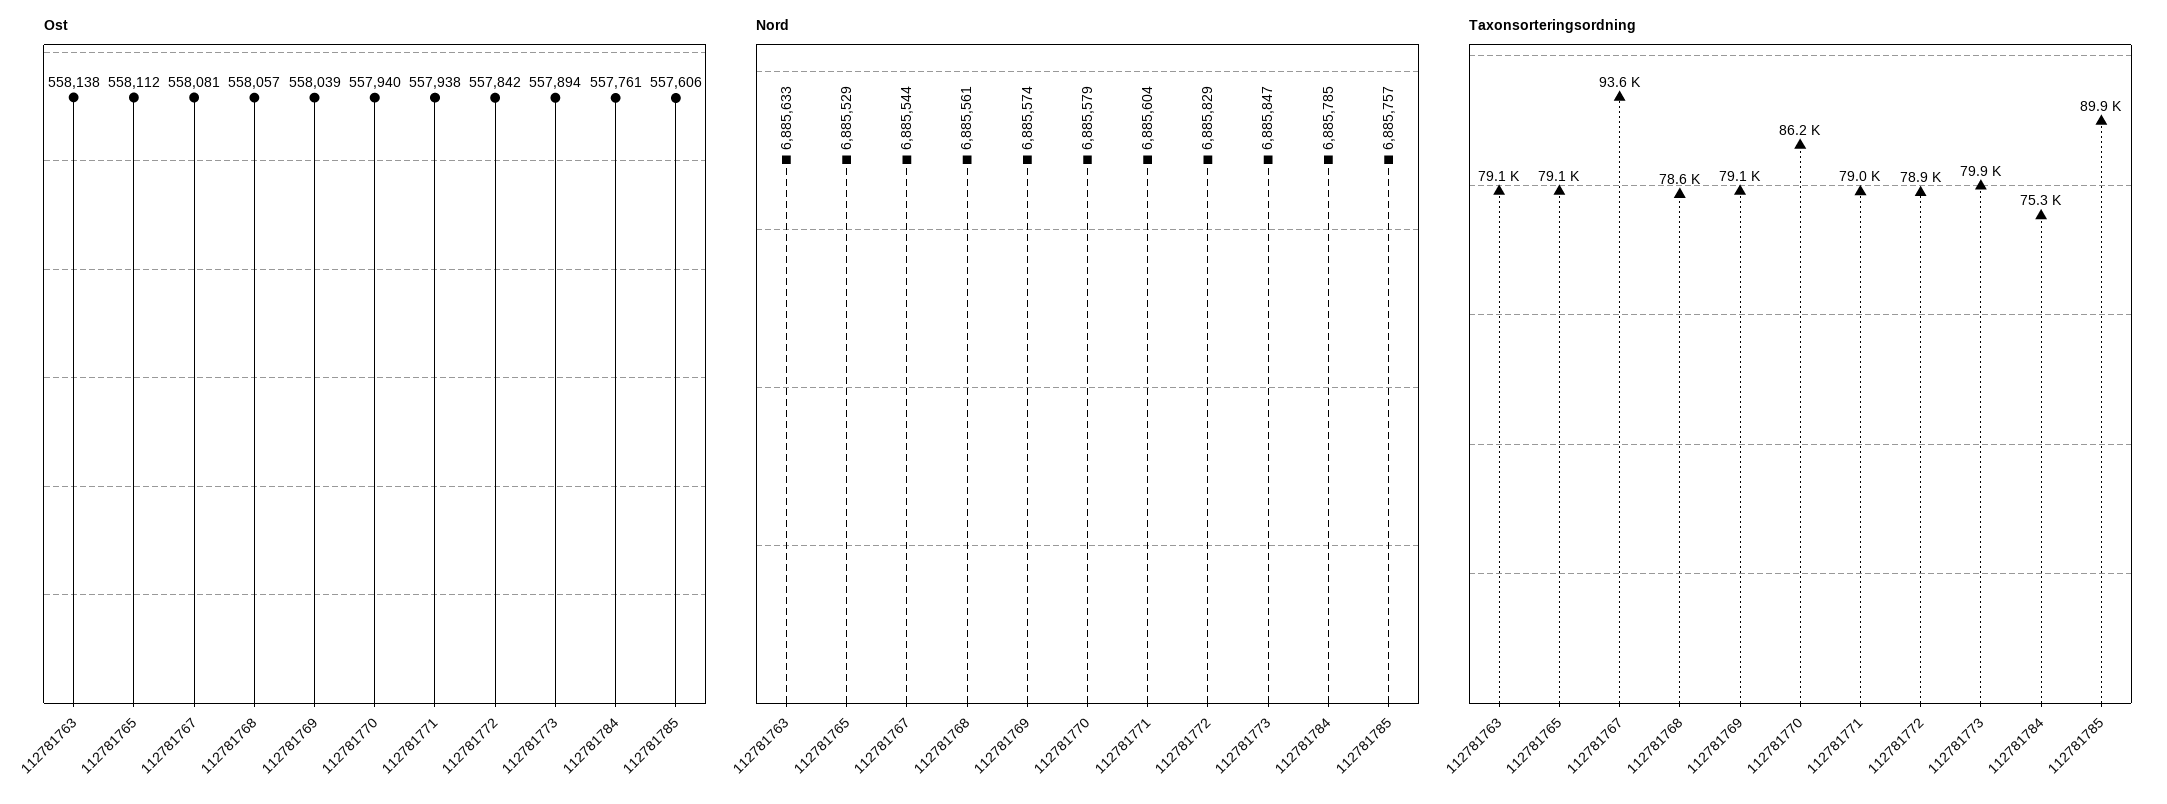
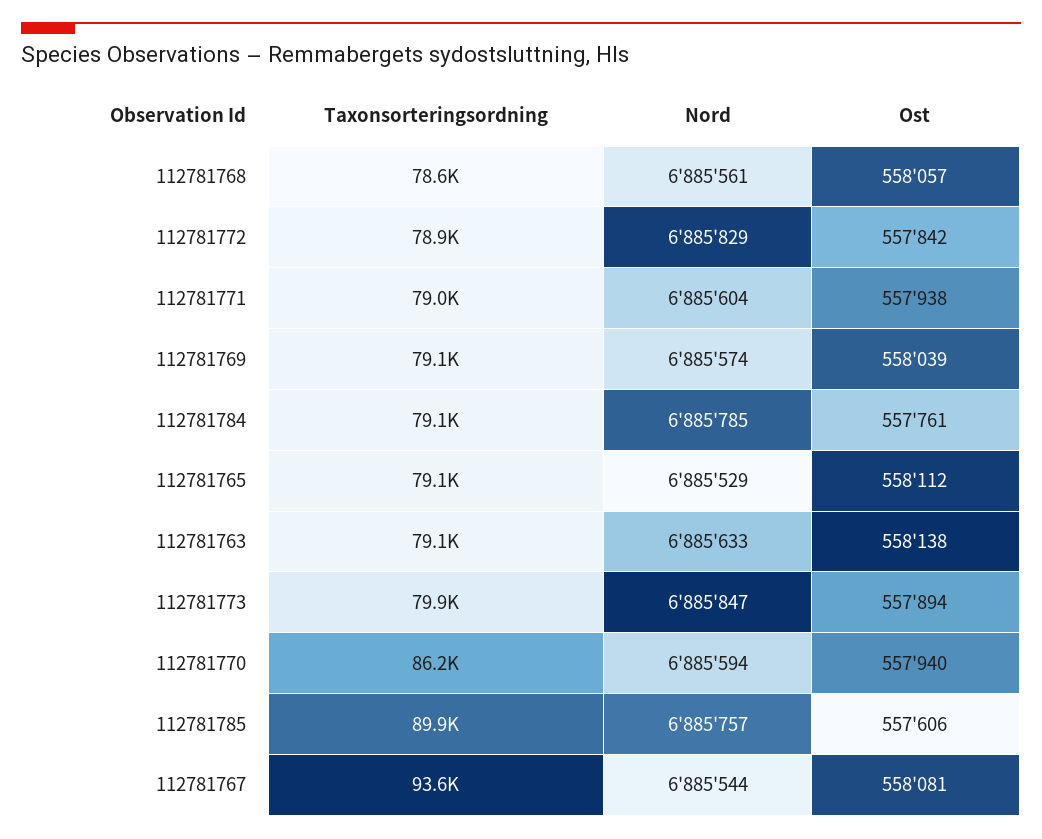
  {
    "Ost": {
      "112781763": 558138,
      "112781765": 558112,
      "112781767": 558081,
      "112781768": 558057,
      "112781769": 558039,
      "112781770": 557940,
      "112781771": 557938,
      "112781772": 557842,
      "112781773": 557894,
      "112781784": 557761,
      "112781785": 557606
    },
    "Nord": {
      "112781763": 6885633,
      "112781765": 6885529,
      "112781767": 6885544,
      "112781768": 6885561,
      "112781769": 6885574,
-     "112781770": 6885579,
+     "112781770": 6885594,
      "112781771": 6885604,
      "112781772": 6885829,
      "112781773": 6885847,
      "112781784": 6885785,
      "112781785": 6885757
    },
    "Taxonsorteringsordning": {
      "112781763": 79100,
      "112781765": 79100,
      "112781767": 93600,
      "112781768": 78600,
      "112781769": 79100,
      "112781770": 86200,
      "112781771": 79000,
      "112781772": 78900,
      "112781773": 79900,
-     "112781784": 75300,
+     "112781784": 79100,
      "112781785": 89900
    }
  }

